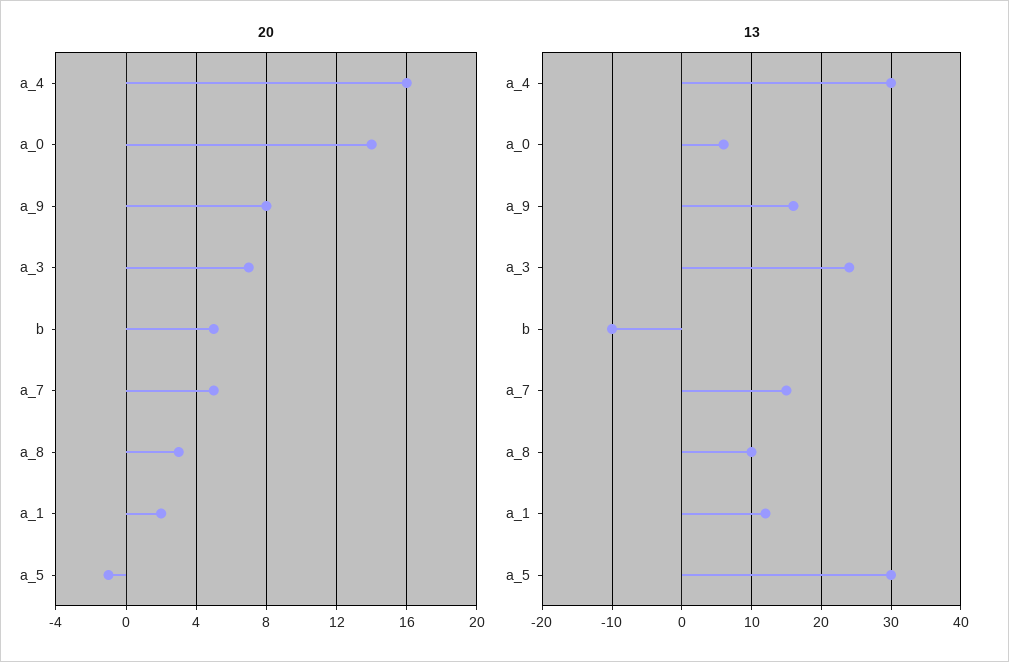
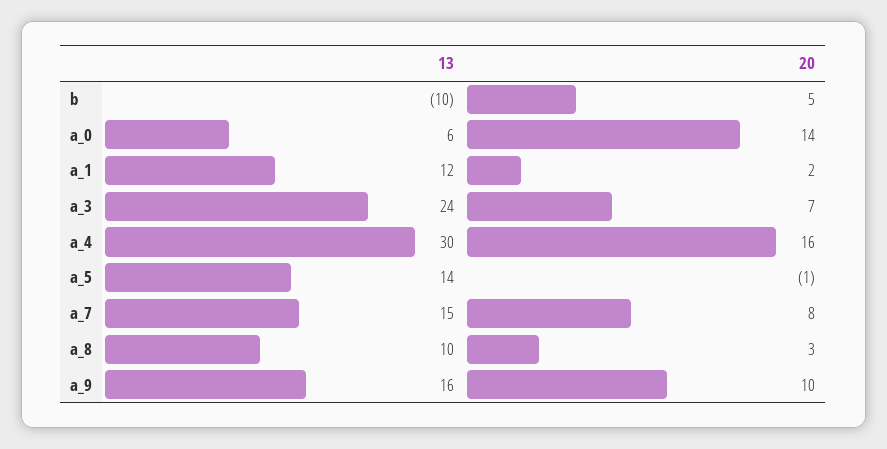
  {
    "20": {
      "a_4": 16,
      "a_0": 14,
-     "a_9": 8,
+     "a_9": 10,
      "a_3": 7,
      "b": 5,
-     "a_7": 5,
+     "a_7": 8,
      "a_8": 3,
      "a_1": 2,
      "a_5": -1
    },
    "13": {
      "a_4": 30,
      "a_0": 6,
      "a_9": 16,
      "a_3": 24,
      "b": -10,
      "a_7": 15,
      "a_8": 10,
      "a_1": 12,
-     "a_5": 30
+     "a_5": 14
    }
  }

